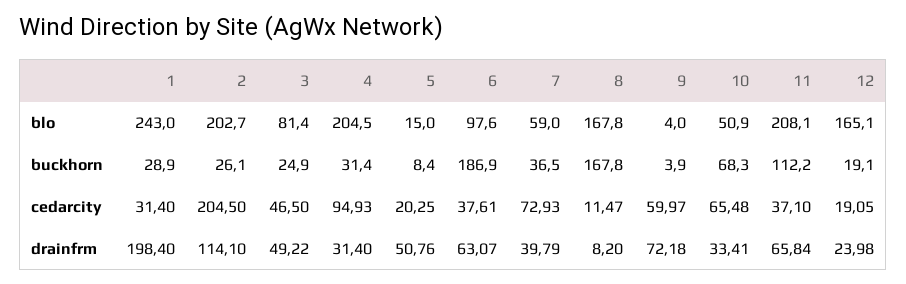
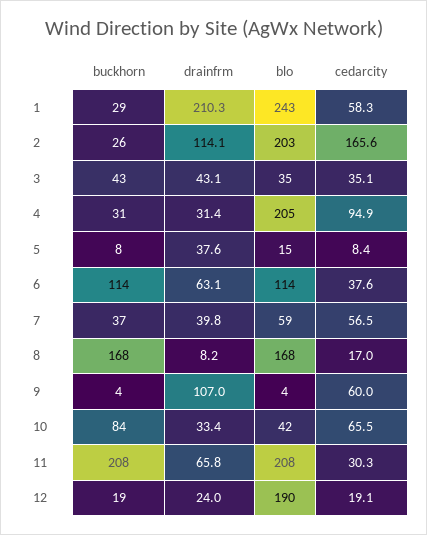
  {
    "1": {
      "blo": 243,
      "buckhorn": 28.9,
-     "cedarcity": 31.4,
+     "cedarcity": 58.3,
-     "drainfrm": 198.4
+     "drainfrm": 210.3
    },
    "2": {
      "blo": 202.7,
      "buckhorn": 26.1,
-     "cedarcity": 204.5,
+     "cedarcity": 165.6,
      "drainfrm": 114.1
    },
    "3": {
-     "blo": 81.4,
+     "blo": 35,
-     "buckhorn": 24.9,
+     "buckhorn": 43,
-     "cedarcity": 46.5,
+     "cedarcity": 35.1,
-     "drainfrm": 49.22
+     "drainfrm": 43.1
    },
    "4": {
      "blo": 204.5,
      "buckhorn": 31.4,
      "cedarcity": 94.93,
      "drainfrm": 31.4
    },
    "5": {
      "blo": 15,
      "buckhorn": 8.4,
-     "cedarcity": 20.25,
+     "cedarcity": 8.4,
-     "drainfrm": 50.76
+     "drainfrm": 37.6
    },
    "6": {
-     "blo": 97.6,
+     "blo": 114,
-     "buckhorn": 186.9,
+     "buckhorn": 114,
      "cedarcity": 37.61,
      "drainfrm": 63.07
    },
    "7": {
      "blo": 59,
      "buckhorn": 36.5,
-     "cedarcity": 72.93,
+     "cedarcity": 56.5,
      "drainfrm": 39.79
    },
    "8": {
      "blo": 167.8,
      "buckhorn": 167.8,
-     "cedarcity": 11.47,
+     "cedarcity": 17,
      "drainfrm": 8.2
    },
    "9": {
      "blo": 4,
      "buckhorn": 3.9,
      "cedarcity": 59.97,
-     "drainfrm": 72.18
+     "drainfrm": 107
    },
    "10": {
-     "blo": 50.9,
+     "blo": 42,
-     "buckhorn": 68.3,
+     "buckhorn": 84,
      "cedarcity": 65.48,
      "drainfrm": 33.41
    },
    "11": {
      "blo": 208.1,
-     "buckhorn": 112.2,
+     "buckhorn": 208,
-     "cedarcity": 37.1,
+     "cedarcity": 30.3,
      "drainfrm": 65.84
    },
    "12": {
-     "blo": 165.1,
+     "blo": 190,
      "buckhorn": 19.1,
      "cedarcity": 19.05,
      "drainfrm": 23.98
    }
  }

